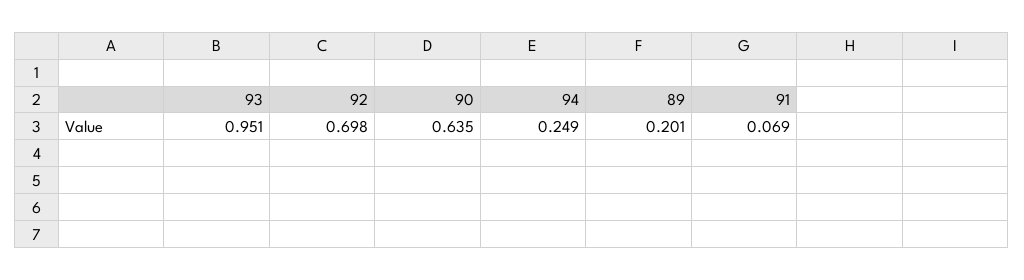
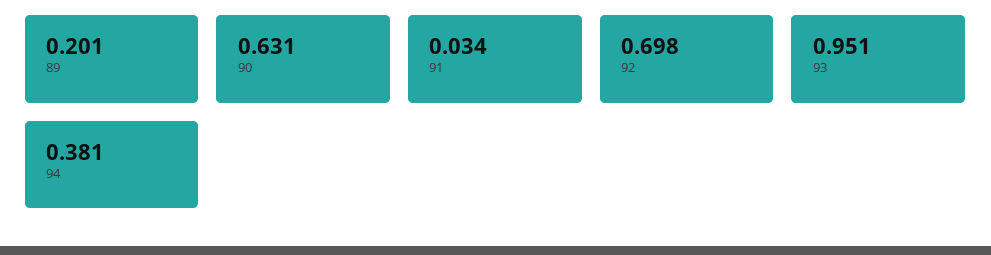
  {
    "93": 0.951,
    "92": 0.698,
-   "90": 0.635,
+   "90": 0.631,
-   "94": 0.249,
+   "94": 0.381,
    "89": 0.201,
-   "91": 0.069
+   "91": 0.034
  }

